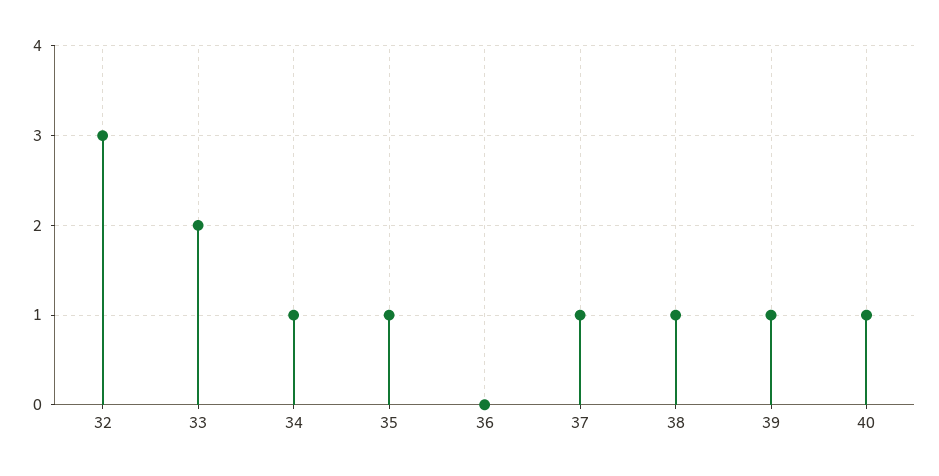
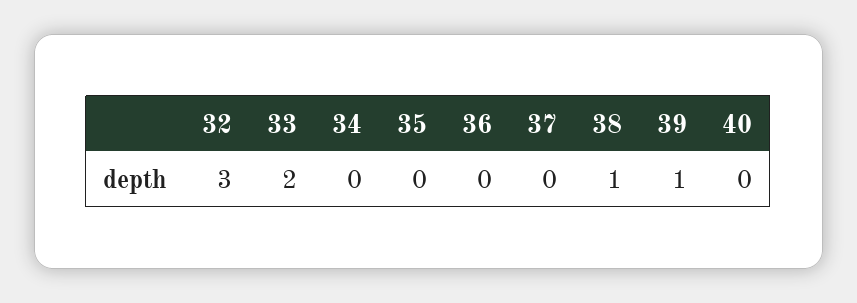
  {
    "32": 3,
    "33": 2,
-   "34": 1,
+   "34": 0,
-   "35": 1,
+   "35": 0,
    "36": 0,
-   "37": 1,
+   "37": 0,
    "38": 1,
    "39": 1,
-   "40": 1
+   "40": 0
  }

